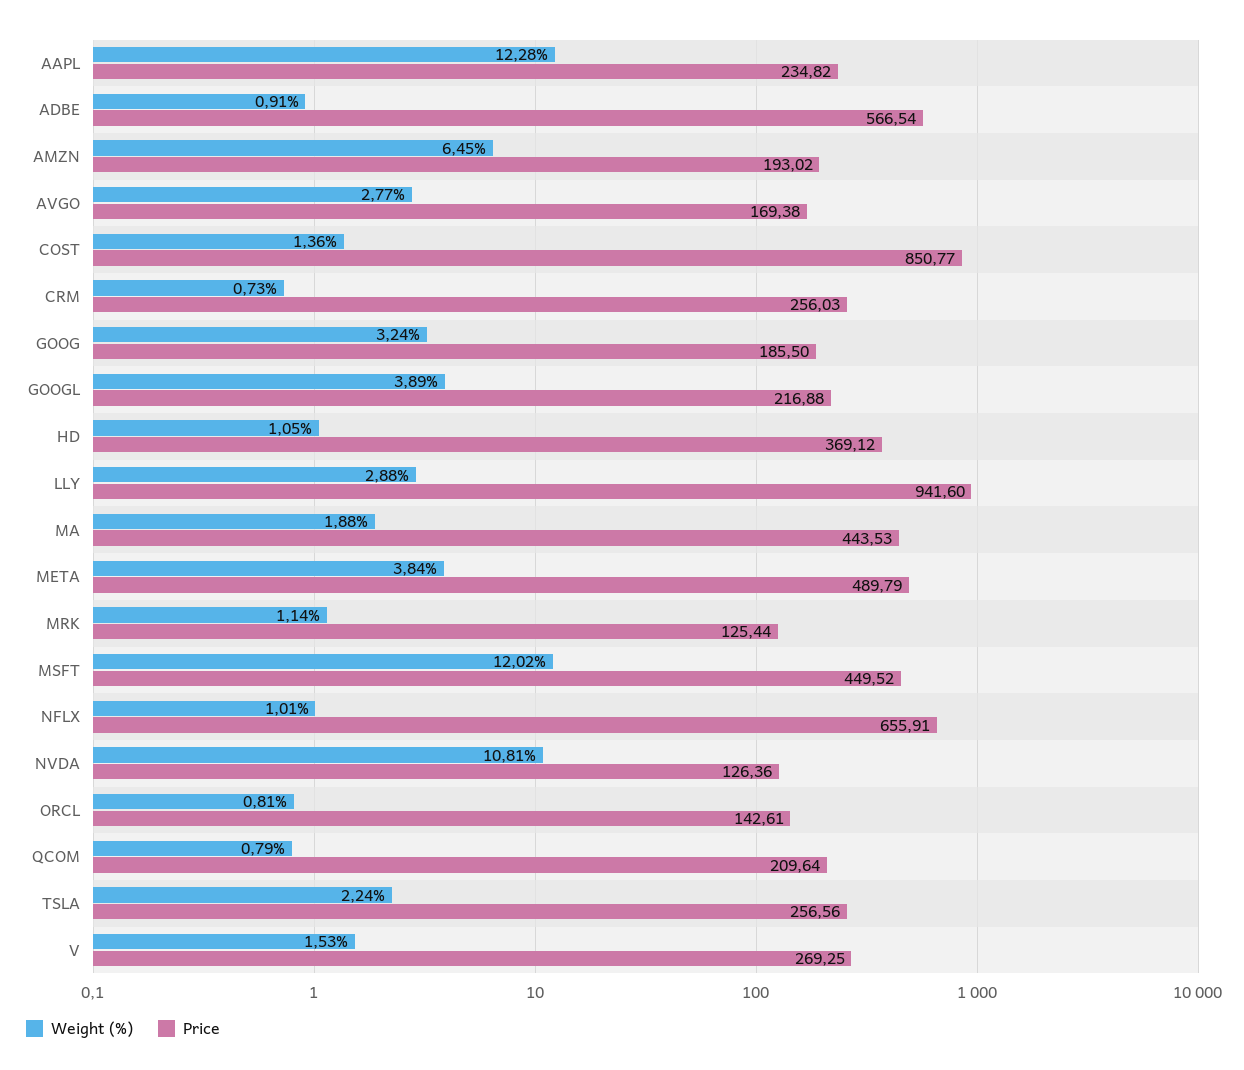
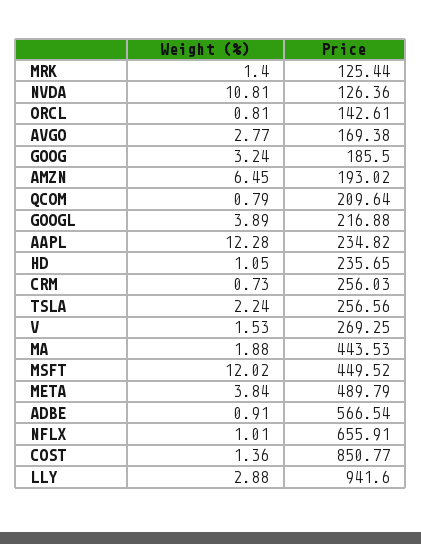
  {
    "Weight (%)": {
      "AAPL": 12.28,
      "ADBE": 0.91,
      "AMZN": 6.45,
      "AVGO": 2.77,
      "COST": 1.36,
      "CRM": 0.73,
      "GOOG": 3.24,
      "GOOGL": 3.89,
      "HD": 1.05,
      "LLY": 2.88,
      "MA": 1.88,
      "META": 3.84,
-     "MRK": 1.14,
+     "MRK": 1.4,
      "MSFT": 12.02,
      "NFLX": 1.01,
      "NVDA": 10.81,
      "ORCL": 0.81,
      "QCOM": 0.79,
      "TSLA": 2.24,
      "V": 1.53
    },
    "Price": {
      "AAPL": 234.82,
      "ADBE": 566.54,
      "AMZN": 193.02,
      "AVGO": 169.38,
      "COST": 850.77,
      "CRM": 256.03,
      "GOOG": 185.5,
      "GOOGL": 216.88,
-     "HD": 369.12,
+     "HD": 235.65,
      "LLY": 941.6,
      "MA": 443.53,
      "META": 489.79,
      "MRK": 125.44,
      "MSFT": 449.52,
      "NFLX": 655.91,
      "NVDA": 126.36,
      "ORCL": 142.61,
      "QCOM": 209.64,
      "TSLA": 256.56,
      "V": 269.25
    }
  }

